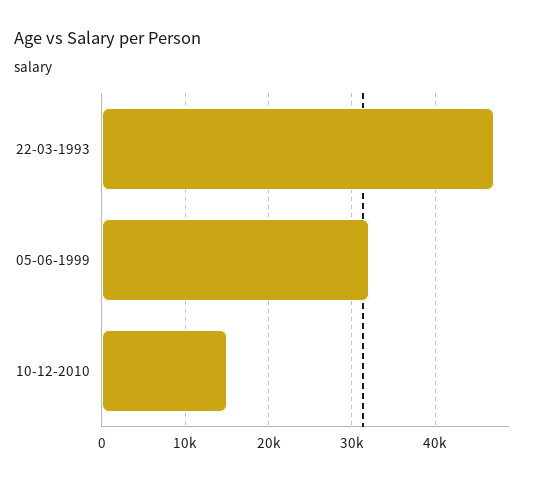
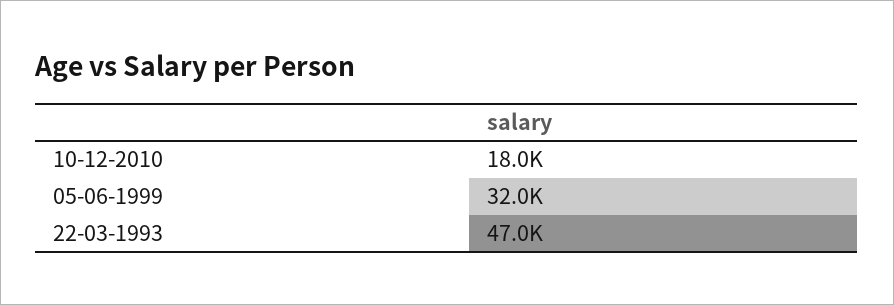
  {
    "22-03-1993": 47000,
    "05-06-1999": 32000,
-   "10-12-2010": 15000
+   "10-12-2010": 18000
  }

